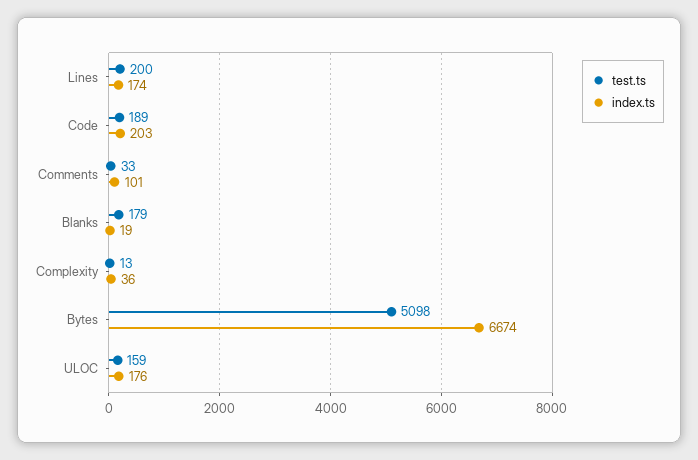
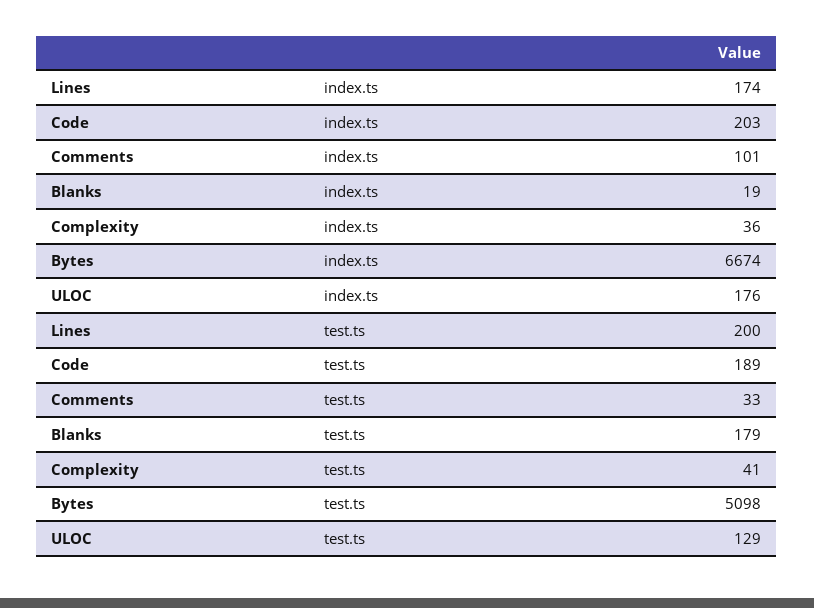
  {
    "test.ts": {
      "Lines": 200,
      "Code": 189,
      "Comments": 33,
      "Blanks": 179,
-     "Complexity": 13,
+     "Complexity": 41,
      "Bytes": 5098,
-     "ULOC": 159
+     "ULOC": 129
    },
    "index.ts": {
      "Lines": 174,
      "Code": 203,
      "Comments": 101,
      "Blanks": 19,
      "Complexity": 36,
      "Bytes": 6674,
      "ULOC": 176
    }
  }

